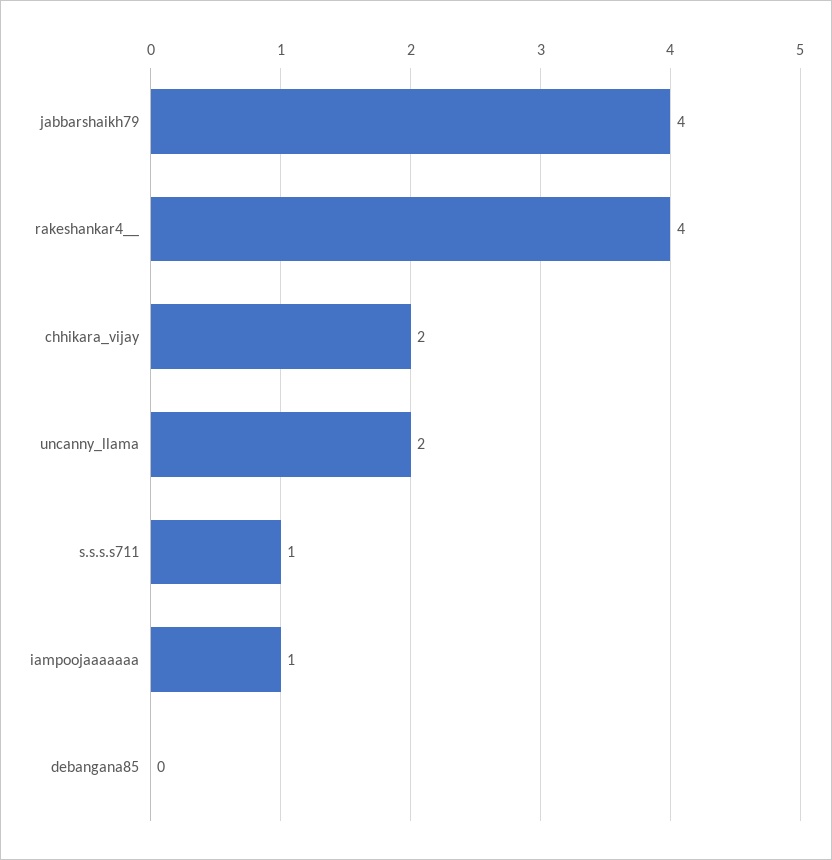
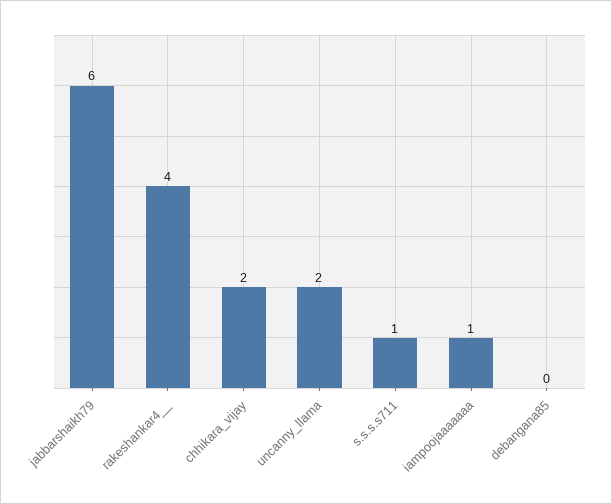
  {
-   "jabbarshaikh79": 4,
+   "jabbarshaikh79": 6,
    "rakeshankar4__": 4,
    "chhikara_vijay": 2,
    "uncanny_llama": 2,
    "s.s.s.s711": 1,
    "iampoojaaaaaaa": 1,
    "debangana85": 0
  }

